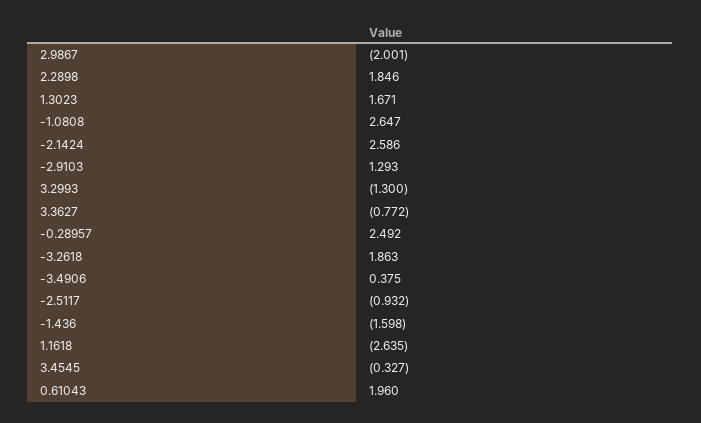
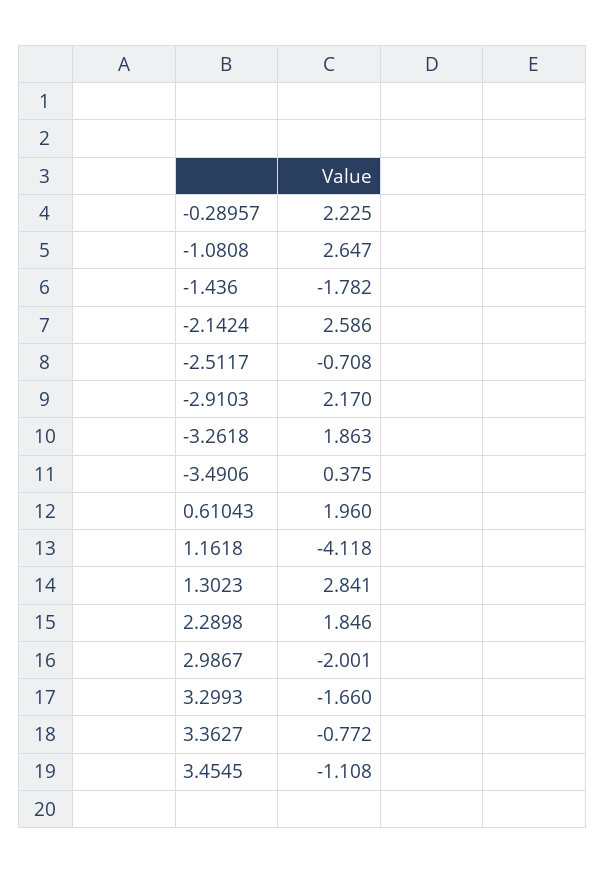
  {
    "2.9867": -2.001,
    "2.2898": 1.846,
-   "1.3023": 1.671,
+   "1.3023": 2.841,
    "-1.0808": 2.647,
    "-2.1424": 2.586,
-   "-2.9103": 1.293,
+   "-2.9103": 2.17,
-   "3.2993": -1.3,
+   "3.2993": -1.66,
    "3.3627": -0.772,
-   "-0.28957": 2.492,
+   "-0.28957": 2.225,
    "-3.2618": 1.863,
    "-3.4906": 0.375,
-   "-2.5117": -0.932,
+   "-2.5117": -0.708,
-   "-1.436": -1.598,
+   "-1.436": -1.782,
-   "1.1618": -2.635,
+   "1.1618": -4.118,
-   "3.4545": -0.327,
+   "3.4545": -1.108,
    "0.61043": 1.96
  }

